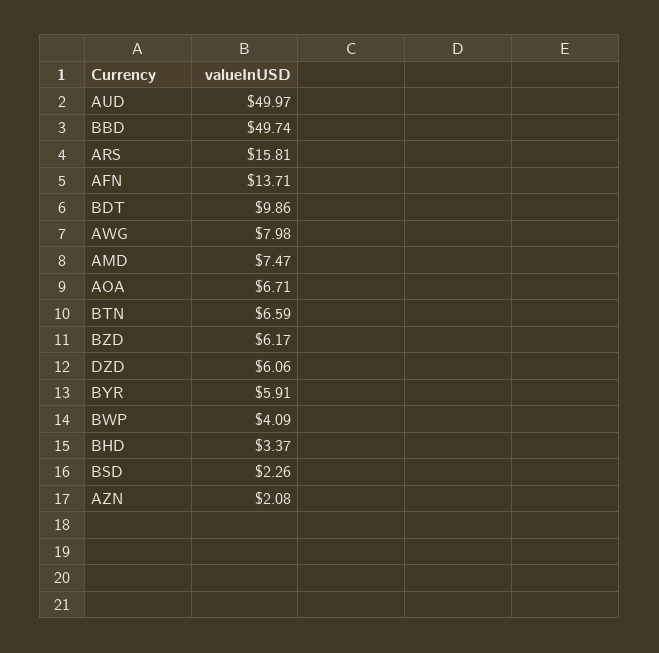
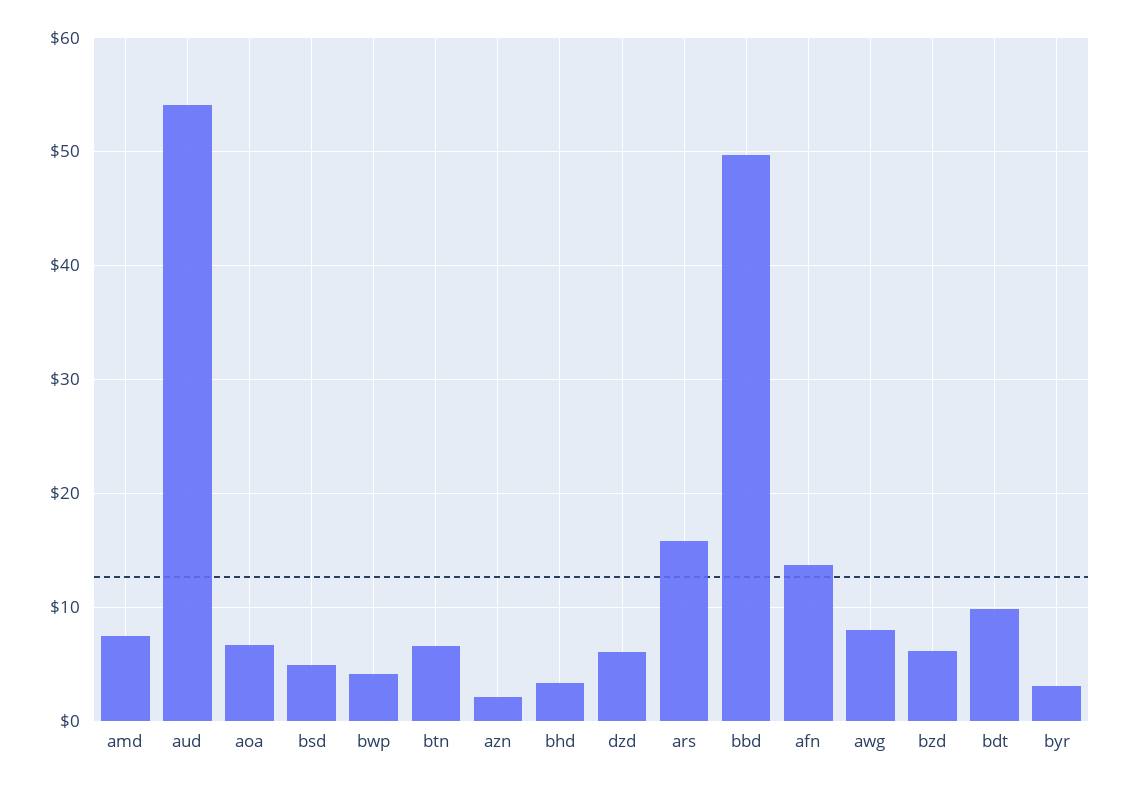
  {
-   "AUD": 49.97,
+   "AUD": 54,
    "BBD": 49.74,
    "ARS": 15.81,
    "AFN": 13.71,
    "BDT": 9.86,
    "AWG": 7.98,
    "AMD": 7.47,
    "AOA": 6.71,
    "BTN": 6.59,
    "BZD": 6.17,
    "DZD": 6.06,
-   "BYR": 5.91,
+   "BYR": 3,
    "BWP": 4.09,
    "BHD": 3.37,
-   "BSD": 2.26,
+   "BSD": 5,
    "AZN": 2.08
  }

